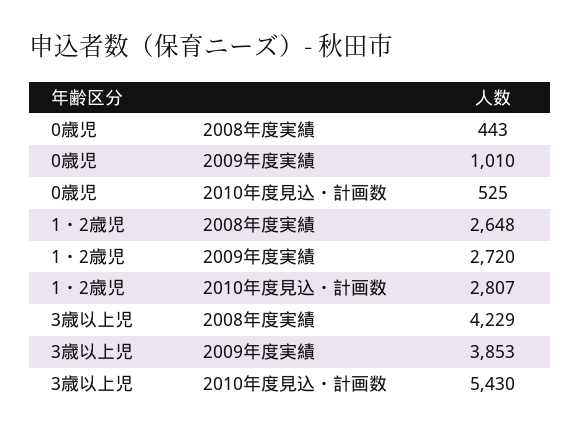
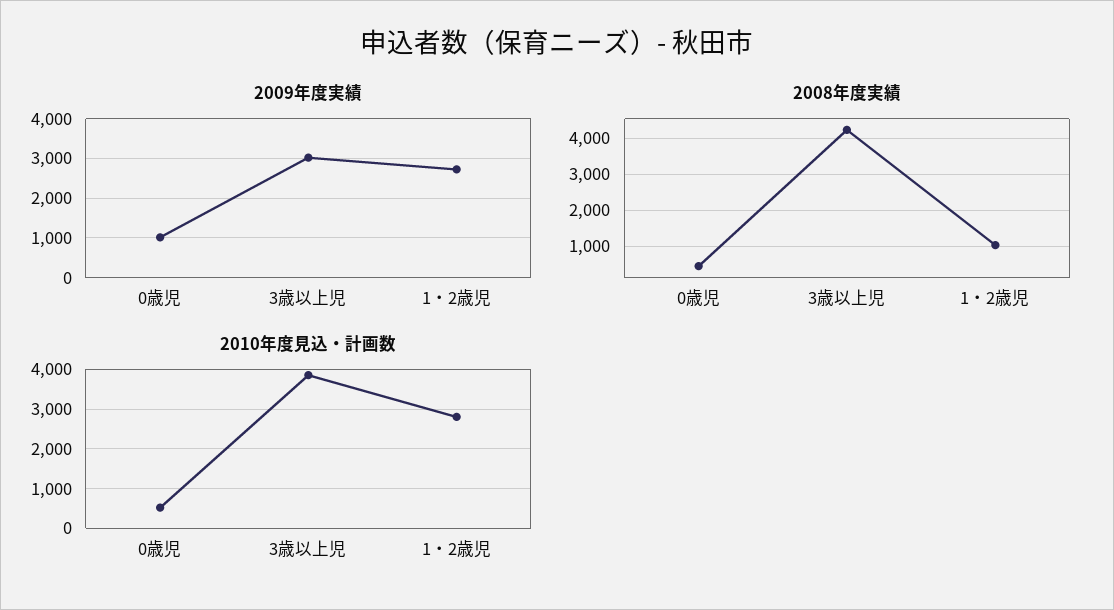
  {
    "2008年度実績": {
      "0歳児": 443,
-     "1・2歳児": 2648,
+     "1・2歳児": 1000,
      "3歳以上児": 4229
    },
    "2009年度実績": {
      "0歳児": 1010,
      "1・2歳児": 2720,
-     "3歳以上児": 3853
+     "3歳以上児": 3000
    },
    "2010年度見込・計画数": {
      "0歳児": 525,
      "1・2歳児": 2807,
-     "3歳以上児": 5430
+     "3歳以上児": 3800
    }
  }

